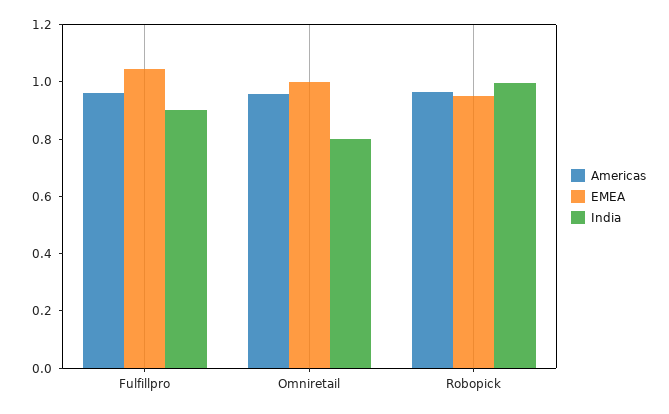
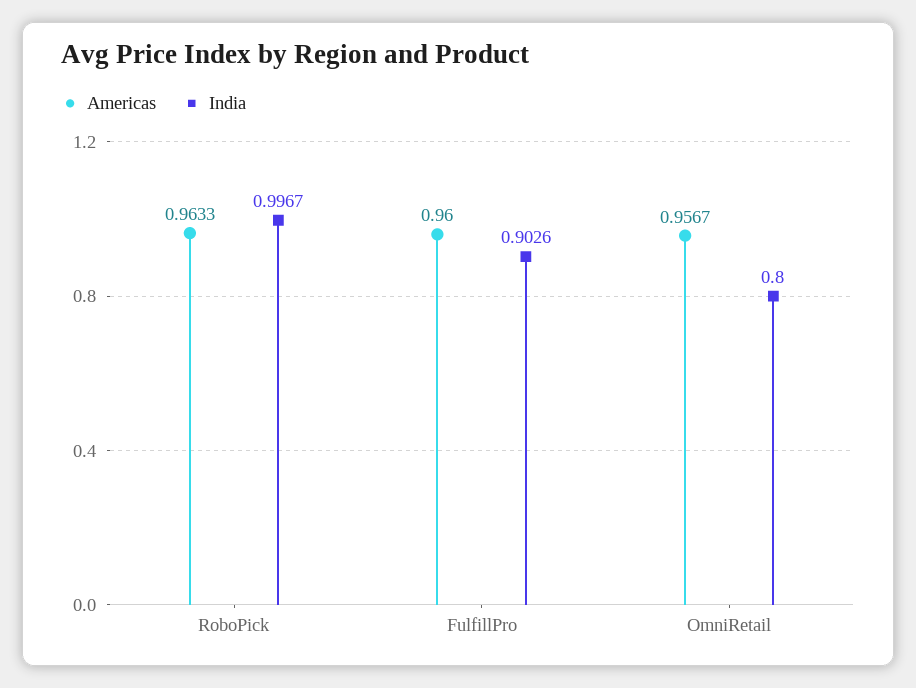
  {
    "Americas": {
      "Fulfillpro": 0.96,
      "Omniretail": 0.9567,
      "Robopick": 0.9633
    },
-   "EMEA": {
-     "Fulfillpro": 1.05,
-     "Omniretail": 1,
-     "Robopick": 0.95
-   },
    "India": {
      "Fulfillpro": 0.9026,
      "Omniretail": 0.8,
      "Robopick": 0.9967
    }
  }

